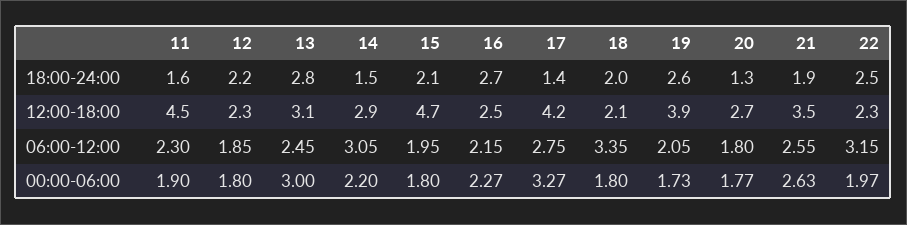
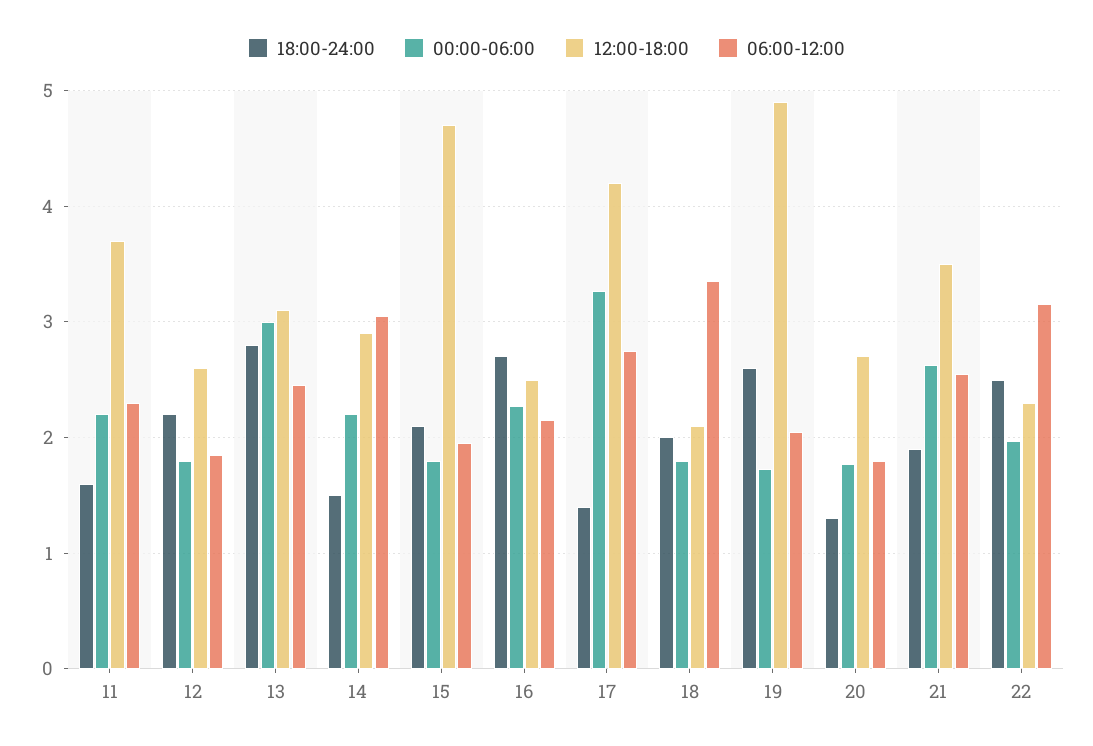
  {
    "18:00-24:00": {
      "11": 1.6,
      "12": 2.2,
      "13": 2.8,
      "14": 1.5,
      "15": 2.1,
      "16": 2.7,
      "17": 1.4,
      "18": 2,
      "19": 2.6,
      "20": 1.3,
      "21": 1.9,
      "22": 2.5
    },
    "12:00-18:00": {
-     "11": 4.5,
+     "11": 3.7,
-     "12": 2.3,
+     "12": 2.6,
      "13": 3.1,
      "14": 2.9,
      "15": 4.7,
      "16": 2.5,
      "17": 4.2,
      "18": 2.1,
-     "19": 3.9,
+     "19": 4.9,
      "20": 2.7,
      "21": 3.5,
      "22": 2.3
    },
    "06:00-12:00": {
      "11": 2.3,
      "12": 1.85,
      "13": 2.45,
      "14": 3.05,
      "15": 1.95,
      "16": 2.15,
      "17": 2.75,
      "18": 3.35,
      "19": 2.05,
      "20": 1.8,
      "21": 2.55,
      "22": 3.15
    },
    "00:00-06:00": {
-     "11": 1.9,
+     "11": 2.2,
      "12": 1.8,
      "13": 3,
      "14": 2.2,
      "15": 1.8,
      "16": 2.27,
      "17": 3.27,
      "18": 1.8,
      "19": 1.73,
      "20": 1.77,
      "21": 2.63,
      "22": 1.97
    }
  }

